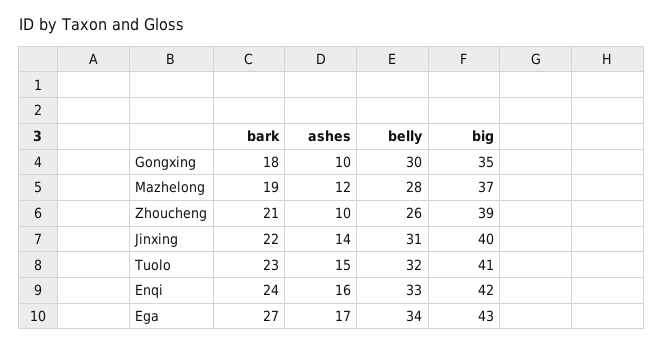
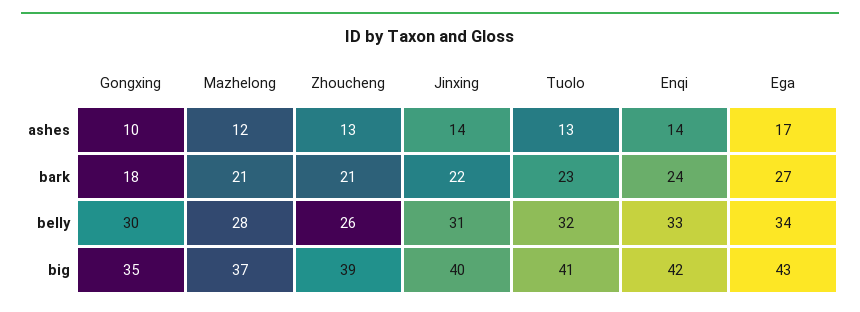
  {
    "bark": {
      "Gongxing": 18,
-     "Mazhelong": 19,
+     "Mazhelong": 21,
      "Zhoucheng": 21,
      "Jinxing": 22,
      "Tuolo": 23,
      "Enqi": 24,
      "Ega": 27
    },
    "ashes": {
      "Gongxing": 10,
      "Mazhelong": 12,
-     "Zhoucheng": 10,
+     "Zhoucheng": 13,
      "Jinxing": 14,
-     "Tuolo": 15,
+     "Tuolo": 13,
-     "Enqi": 16,
+     "Enqi": 14,
      "Ega": 17
    },
    "belly": {
      "Gongxing": 30,
      "Mazhelong": 28,
      "Zhoucheng": 26,
      "Jinxing": 31,
      "Tuolo": 32,
      "Enqi": 33,
      "Ega": 34
    },
    "big": {
      "Gongxing": 35,
      "Mazhelong": 37,
      "Zhoucheng": 39,
      "Jinxing": 40,
      "Tuolo": 41,
      "Enqi": 42,
      "Ega": 43
    }
  }

